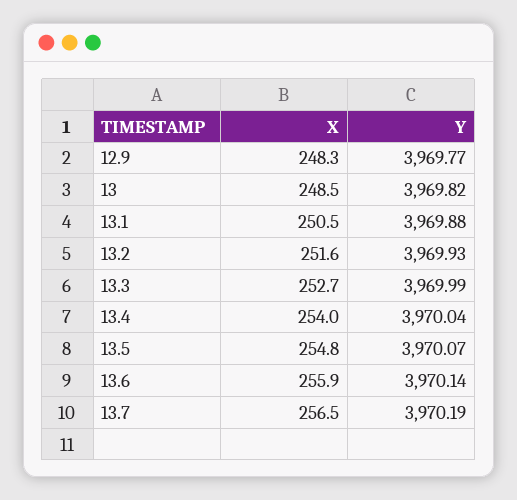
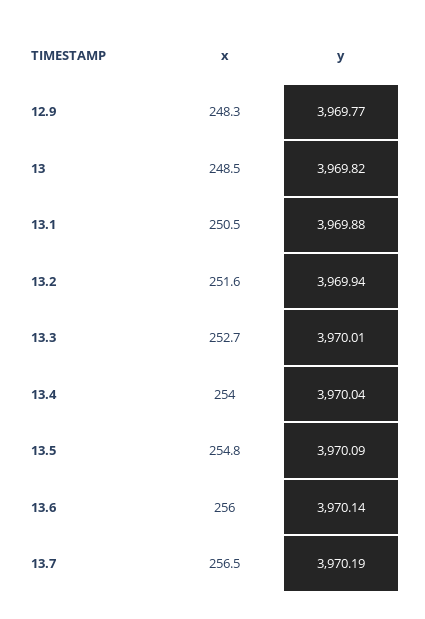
  {
    "X": {
      "12.9": 248.3,
      "13": 248.5,
      "13.1": 250.5,
      "13.2": 251.6,
      "13.3": 252.7,
      "13.4": 254,
      "13.5": 254.8,
-     "13.6": 255.9,
+     "13.6": 256,
      "13.7": 256.5
    },
    "Y": {
      "12.9": 3969.77,
      "13": 3969.82,
      "13.1": 3969.88,
-     "13.2": 3969.93,
+     "13.2": 3969.94,
-     "13.3": 3969.99,
+     "13.3": 3970.01,
      "13.4": 3970.04,
-     "13.5": 3970.07,
+     "13.5": 3970.09,
      "13.6": 3970.14,
      "13.7": 3970.19
    }
  }

